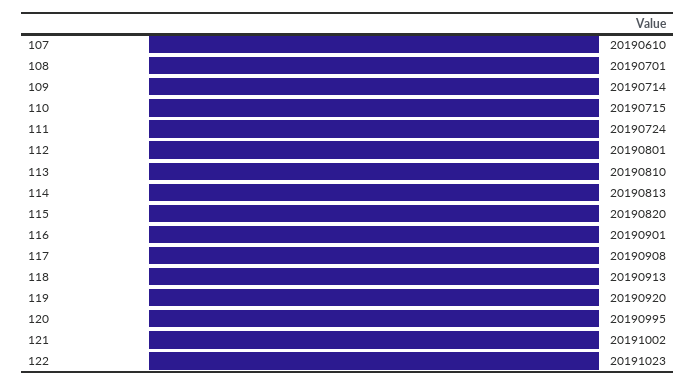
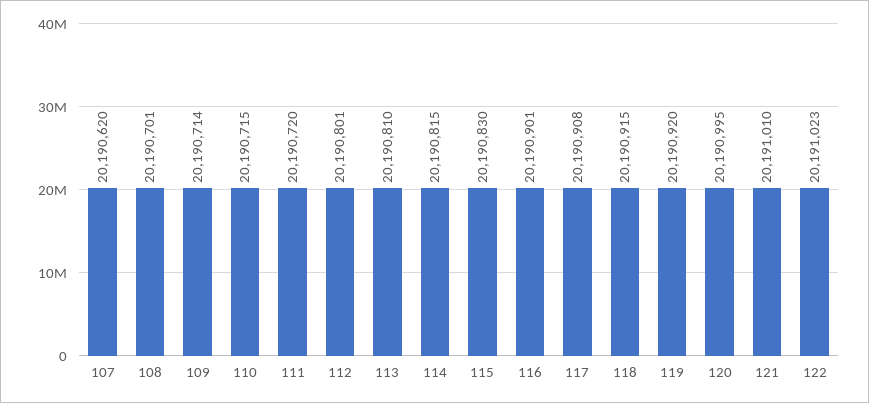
  {
-   "107": 20190610,
+   "107": 20190620,
    "108": 20190701,
    "109": 20190714,
    "110": 20190715,
-   "111": 20190724,
+   "111": 20190720,
    "112": 20190801,
    "113": 20190810,
-   "114": 20190813,
+   "114": 20190815,
-   "115": 20190820,
+   "115": 20190830,
    "116": 20190901,
    "117": 20190908,
-   "118": 20190913,
+   "118": 20190915,
    "119": 20190920,
    "120": 20190995,
-   "121": 20191002,
+   "121": 20191010,
    "122": 20191023
  }

